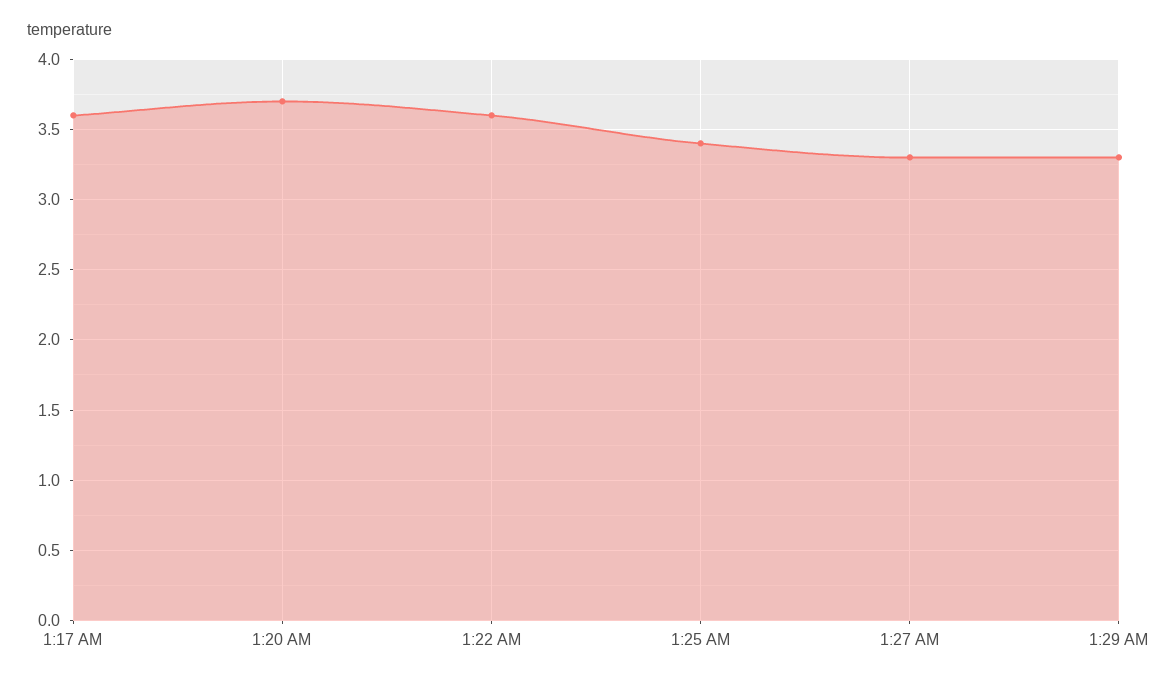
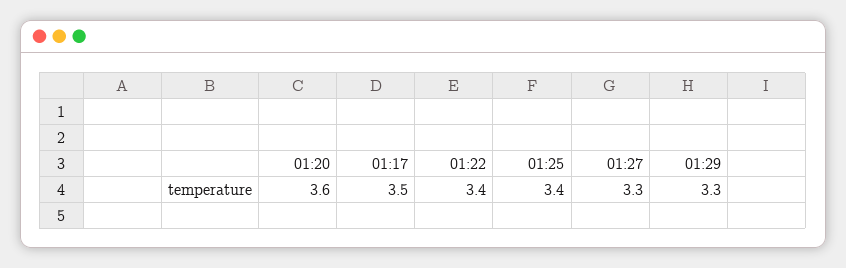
  {
-   "1:17 AM": 3.6,
+   "1:17 AM": 3.5,
-   "1:20 AM": 3.7,
+   "1:20 AM": 3.6,
-   "1:22 AM": 3.6,
+   "1:22 AM": 3.4,
    "1:25 AM": 3.4,
    "1:27 AM": 3.3,
    "1:29 AM": 3.3
  }

